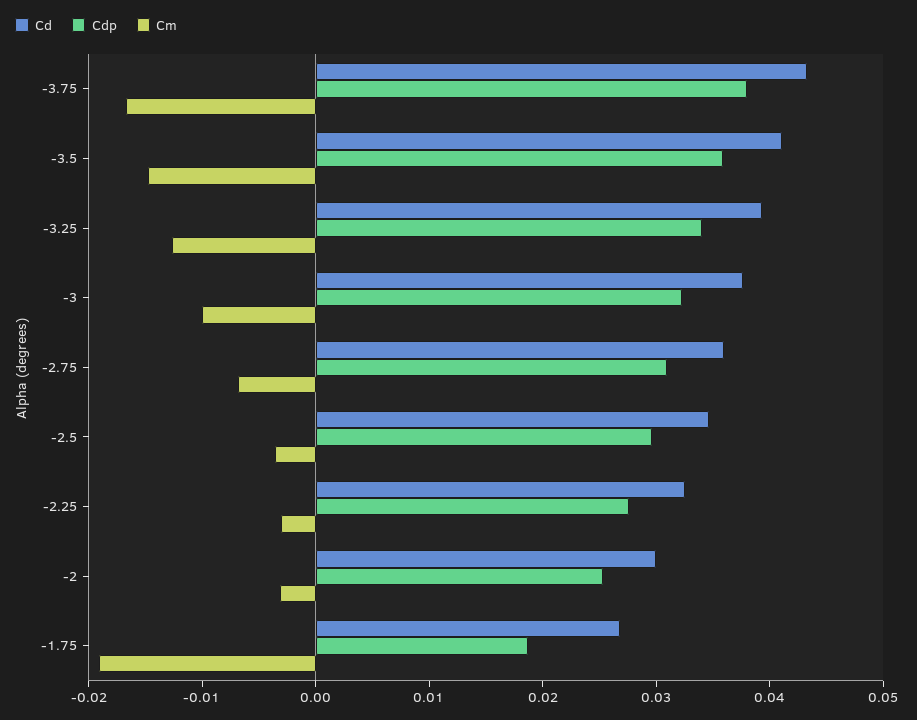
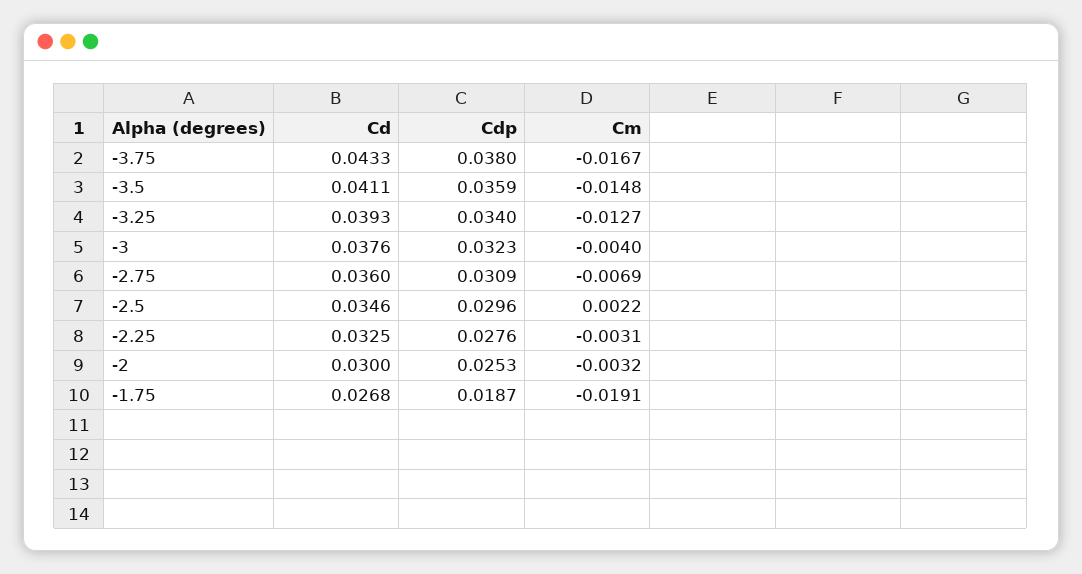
  {
    "Cd": {
      "-3.75": 0.0433,
      "-3.5": 0.0411,
      "-3.25": 0.0393,
      "-3": 0.0376,
      "-2.75": 0.036,
      "-2.5": 0.0346,
      "-2.25": 0.0325,
      "-2": 0.03,
      "-1.75": 0.0268
    },
    "Cdp": {
      "-3.75": 0.038,
      "-3.5": 0.0359,
      "-3.25": 0.034,
      "-3": 0.0323,
      "-2.75": 0.0309,
      "-2.5": 0.0296,
      "-2.25": 0.0276,
      "-2": 0.0253,
      "-1.75": 0.0187
    },
    "Cm": {
      "-3.75": -0.0167,
      "-3.5": -0.0148,
      "-3.25": -0.0127,
-     "-3": -0.01,
+     "-3": -0.004,
      "-2.75": -0.0069,
-     "-2.5": -0.004,
+     "-2.5": 0.0022,
      "-2.25": -0.0031,
      "-2": -0.0032,
      "-1.75": -0.0191
    }
  }

